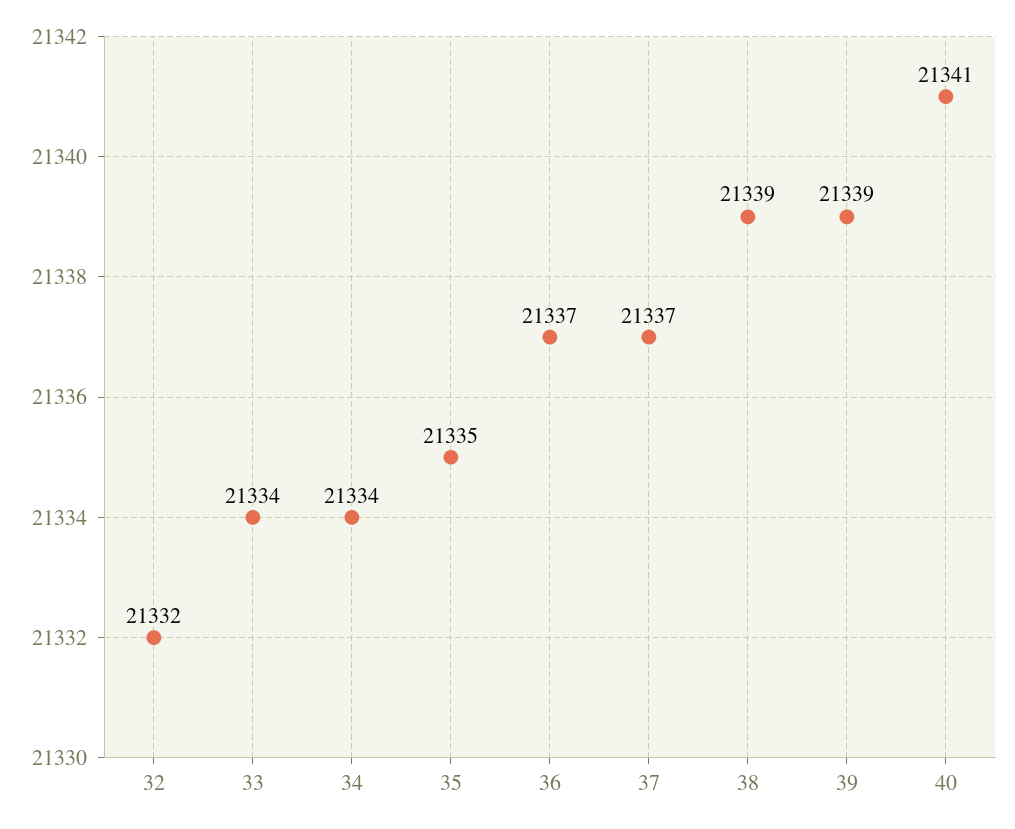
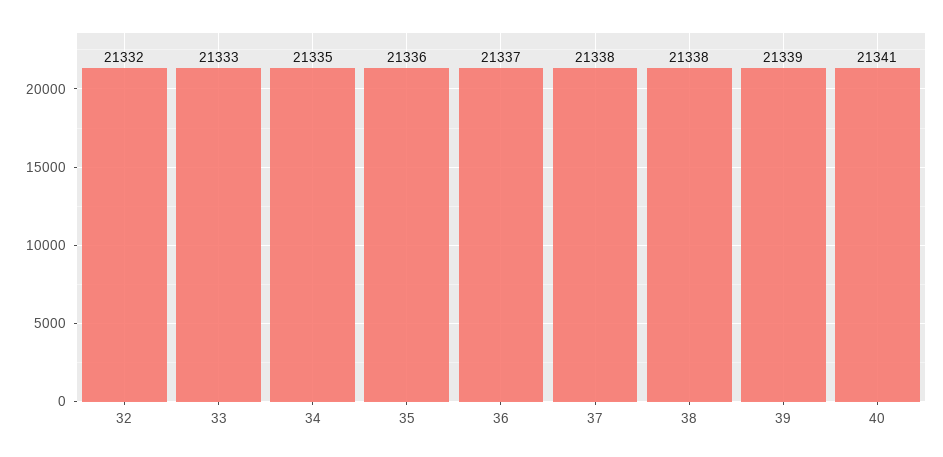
  {
    "32": 21332,
-   "33": 21334,
+   "33": 21333,
-   "34": 21334,
+   "34": 21335,
-   "35": 21335,
+   "35": 21336,
    "36": 21337,
-   "37": 21337,
+   "37": 21338,
-   "38": 21339,
+   "38": 21338,
    "39": 21339,
    "40": 21341
  }

